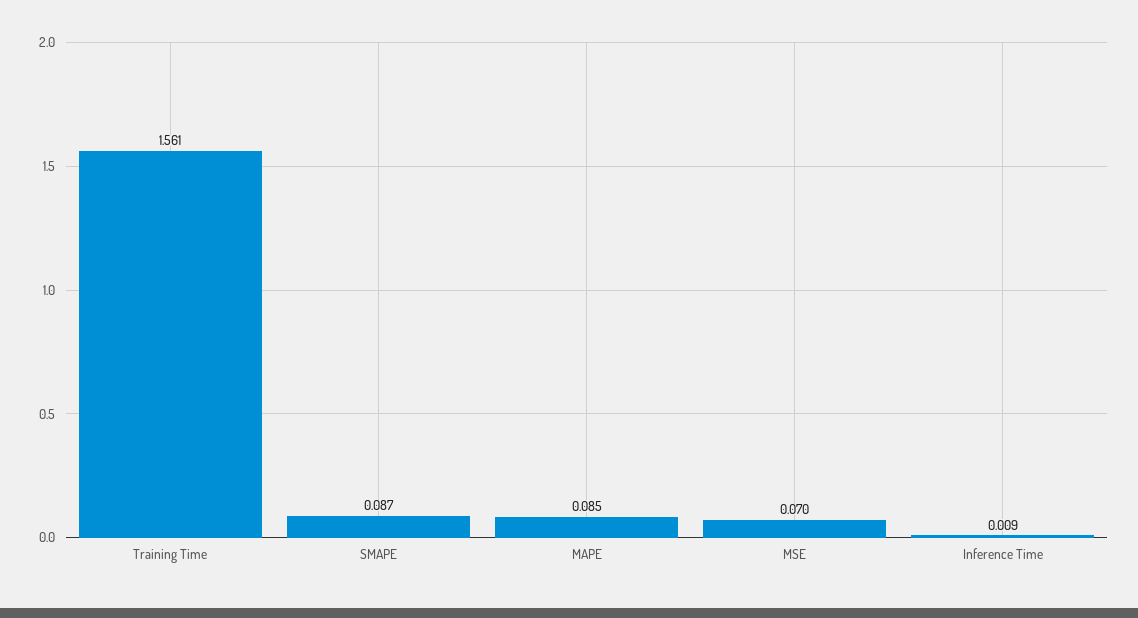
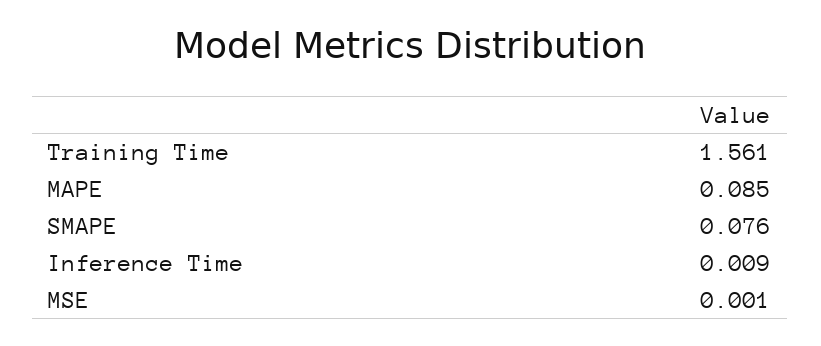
  {
    "Training Time": 1.561,
-   "SMAPE": 0.087,
+   "SMAPE": 0.076,
    "MAPE": 0.085,
-   "MSE": 0.07,
+   "MSE": 0.001,
    "Inference Time": 0.009
  }

